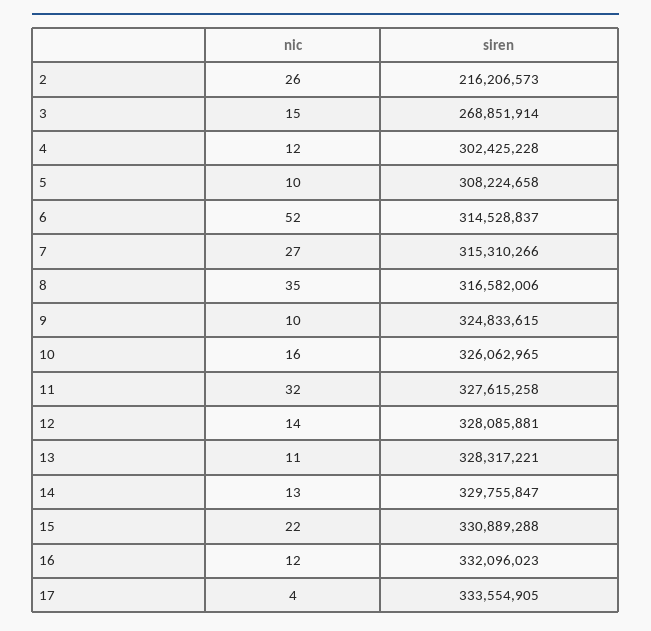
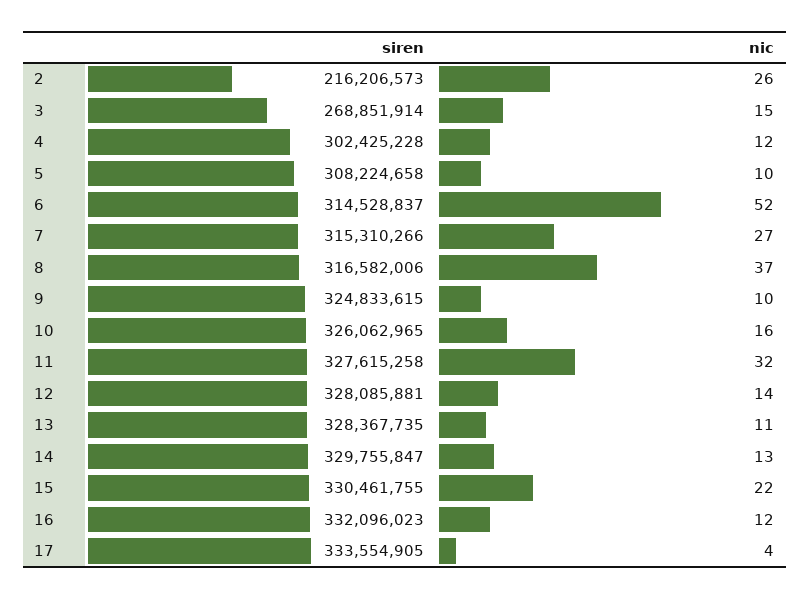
  {
    "nic": {
      "2": 26,
      "3": 15,
      "4": 12,
      "5": 10,
      "6": 52,
      "7": 27,
-     "8": 35,
+     "8": 37,
      "9": 10,
      "10": 16,
      "11": 32,
      "12": 14,
      "13": 11,
      "14": 13,
      "15": 22,
      "16": 12,
      "17": 4
    },
    "siren": {
      "2": 216206573,
      "3": 268851914,
      "4": 302425228,
      "5": 308224658,
      "6": 314528837,
      "7": 315310266,
      "8": 316582006,
      "9": 324833615,
      "10": 326062965,
      "11": 327615258,
      "12": 328085881,
-     "13": 328317221,
+     "13": 328367735,
      "14": 329755847,
-     "15": 330889288,
+     "15": 330461755,
      "16": 332096023,
      "17": 333554905
    }
  }

